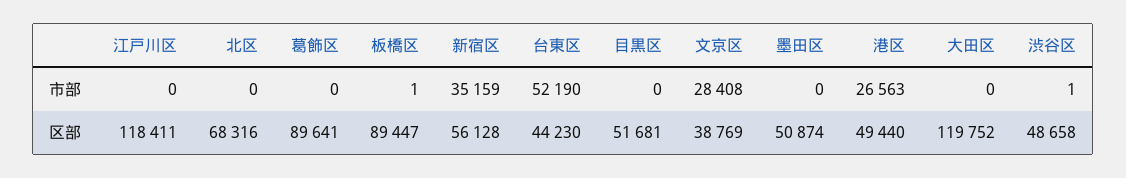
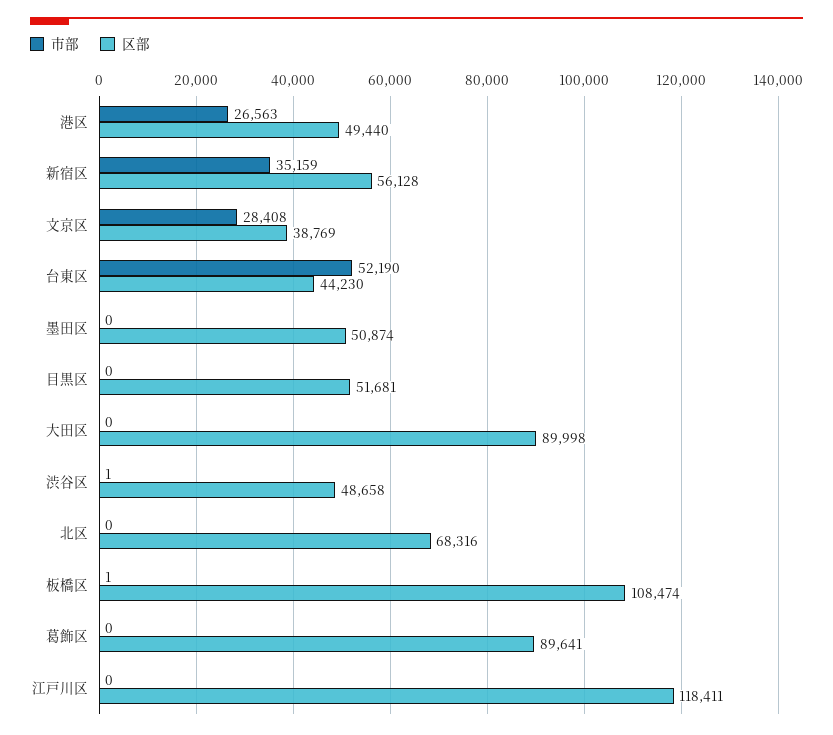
  {
    "市部": {
      "江戸川区": 0,
      "北区": 0,
      "葛飾区": 0,
      "板橋区": 1,
      "新宿区": 35159,
      "台東区": 52190,
      "目黒区": 0,
      "文京区": 28408,
      "墨田区": 0,
      "港区": 26563,
      "大田区": 0,
      "渋谷区": 1
    },
    "区部": {
      "江戸川区": 118411,
      "北区": 68316,
      "葛飾区": 89641,
-     "板橋区": 89447,
+     "板橋区": 108474,
      "新宿区": 56128,
      "台東区": 44230,
      "目黒区": 51681,
      "文京区": 38769,
      "墨田区": 50874,
      "港区": 49440,
-     "大田区": 119752,
+     "大田区": 89998,
      "渋谷区": 48658
    }
  }

